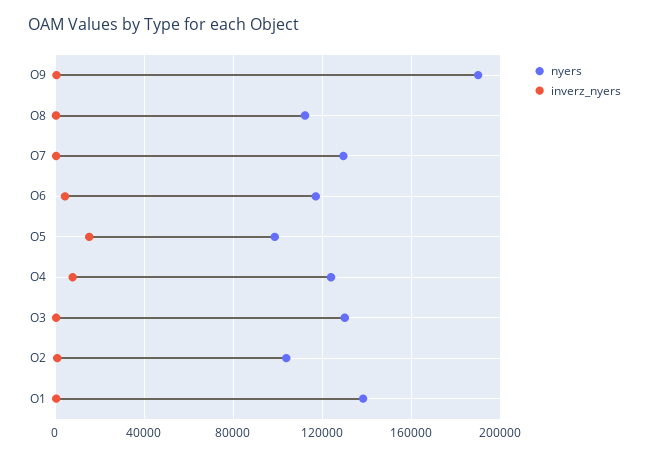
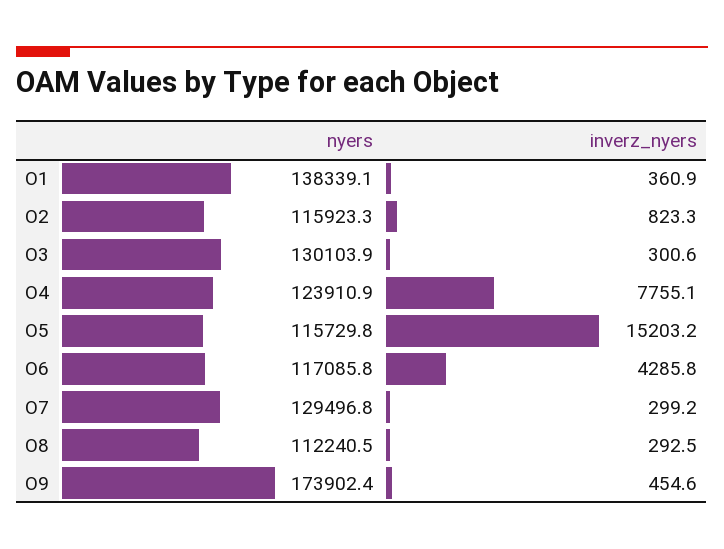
  {
    "nyers": {
-     "O9": 190000,
+     "O9": 173902.4,
      "O8": 112240.5,
      "O7": 129496.8,
      "O6": 117085.8,
-     "O5": 100000,
+     "O5": 115729.8,
      "O4": 123910.9,
      "O3": 130103.9,
-     "O2": 105000,
+     "O2": 115923.3,
      "O1": 138339.1
    },
    "inverz_nyers": {
      "O9": 454.6,
      "O8": 292.5,
      "O7": 299.2,
      "O6": 4285.8,
      "O5": 15203.2,
      "O4": 7755.1,
      "O3": 300.6,
      "O2": 823.3,
      "O1": 360.9
    }
  }

